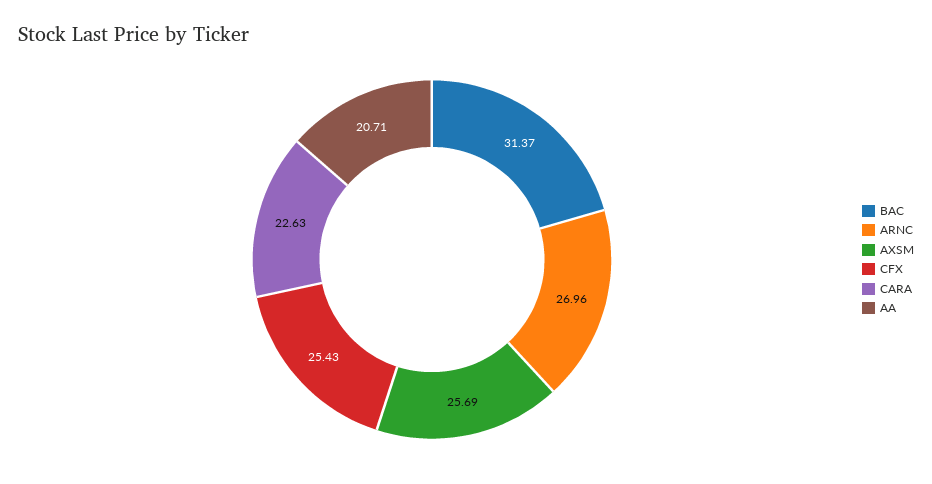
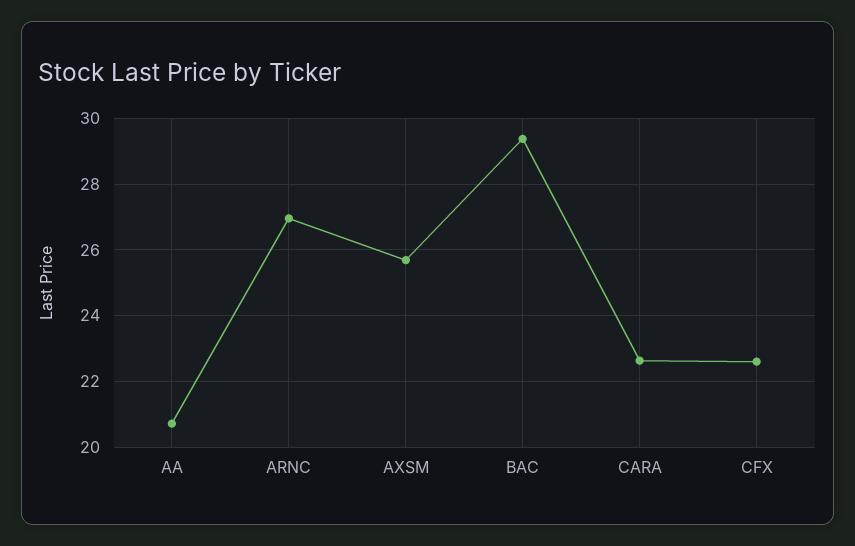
  {
-   "BAC": 31.37,
+   "BAC": 29.4,
    "ARNC": 26.96,
    "AXSM": 25.69,
-   "CFX": 25.43,
+   "CFX": 22.6,
    "CARA": 22.63,
    "AA": 20.71
  }

